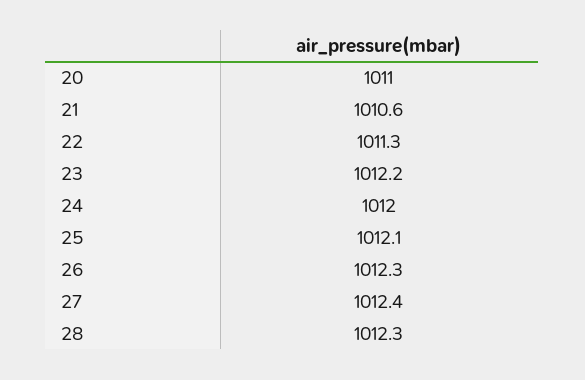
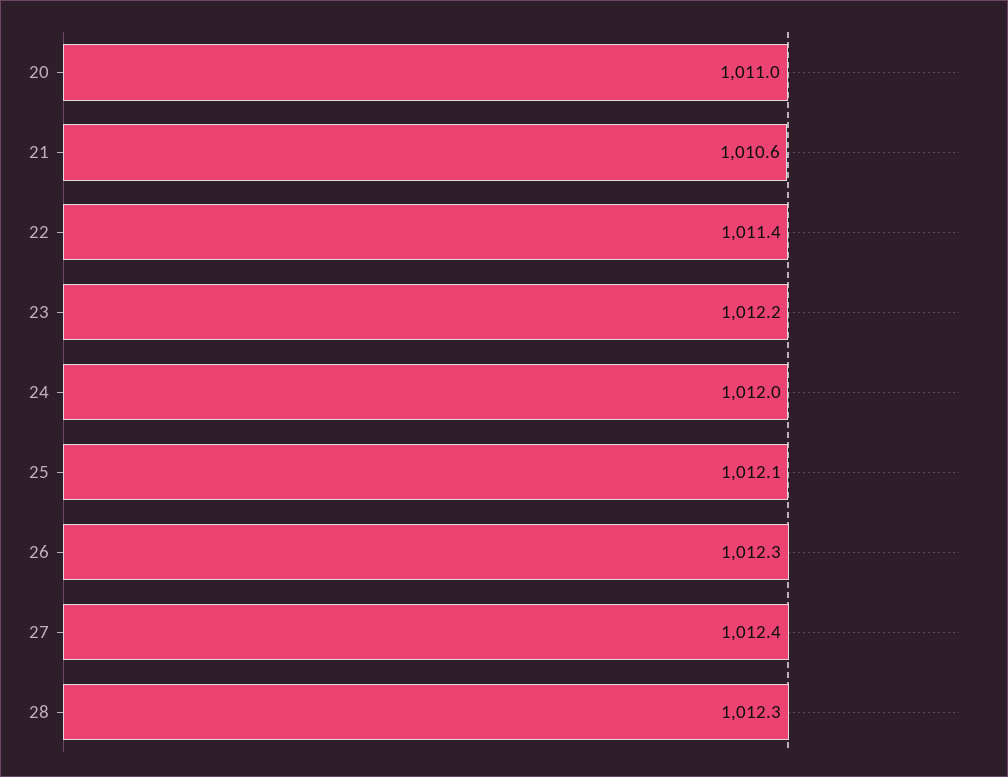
  {
    "20": 1011,
    "21": 1010.6,
-   "22": 1011.3,
+   "22": 1011.4,
    "23": 1012.2,
    "24": 1012,
    "25": 1012.1,
    "26": 1012.3,
    "27": 1012.4,
    "28": 1012.3
  }

